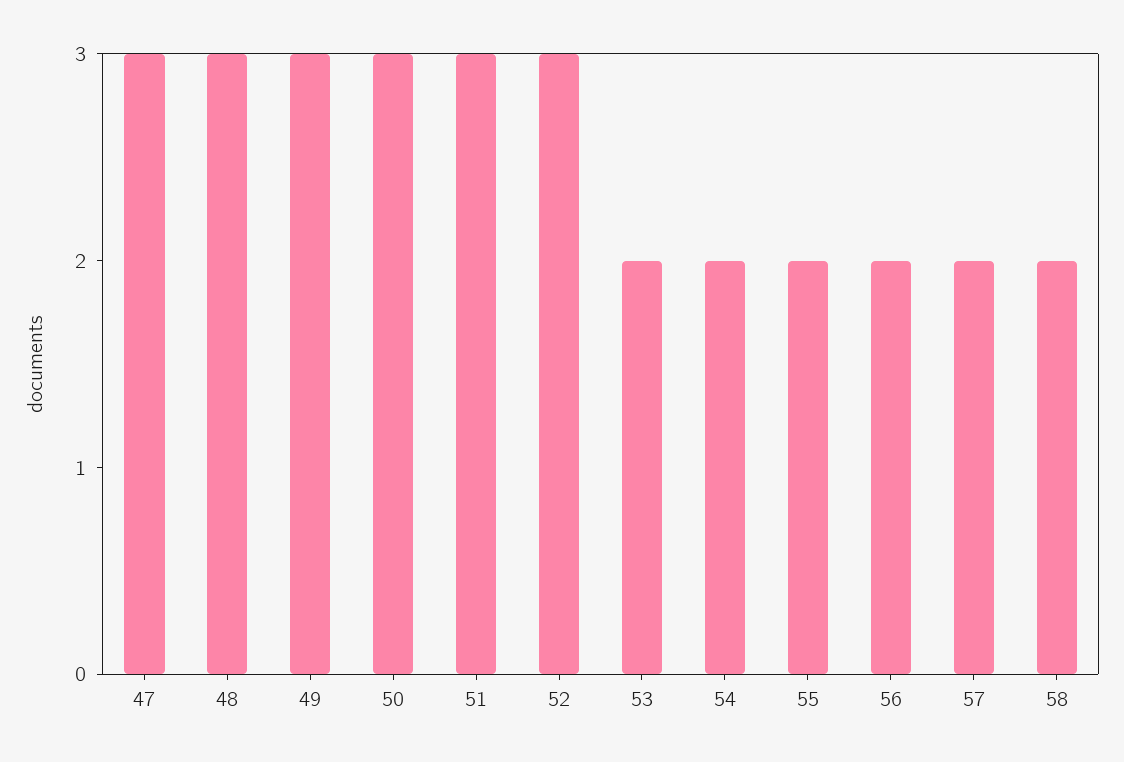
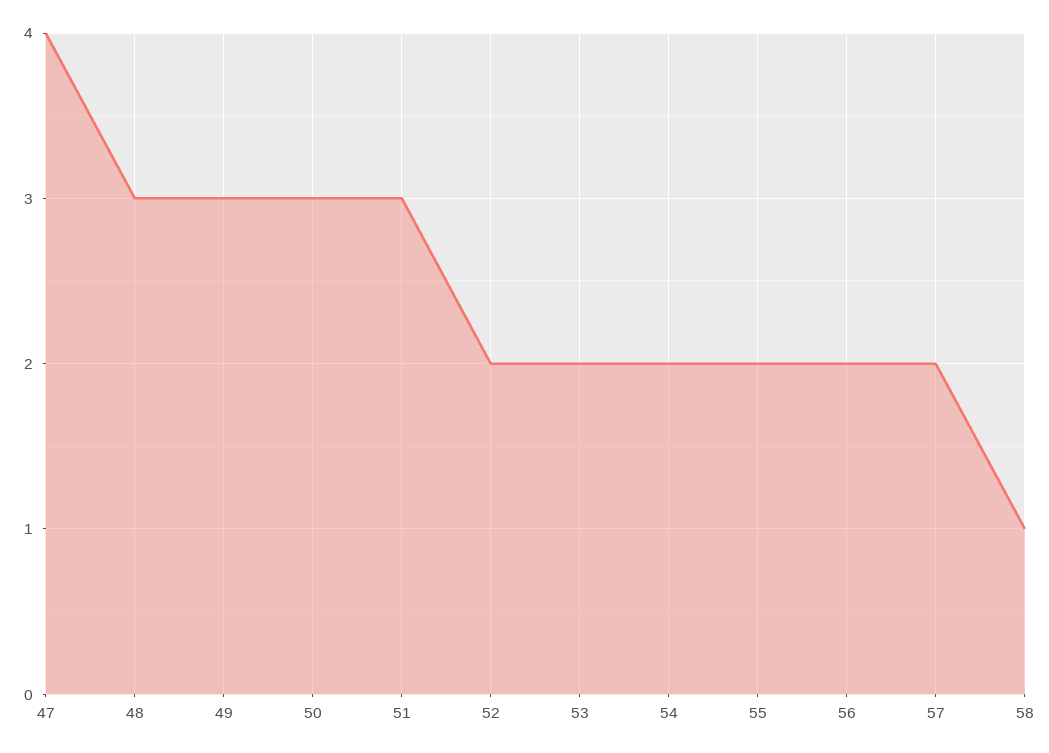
  {
-   "47": 3,
+   "47": 4,
    "48": 3,
    "49": 3,
    "50": 3,
    "51": 3,
-   "52": 3,
+   "52": 2,
    "53": 2,
    "54": 2,
    "55": 2,
    "56": 2,
    "57": 2,
-   "58": 2
+   "58": 1
  }

